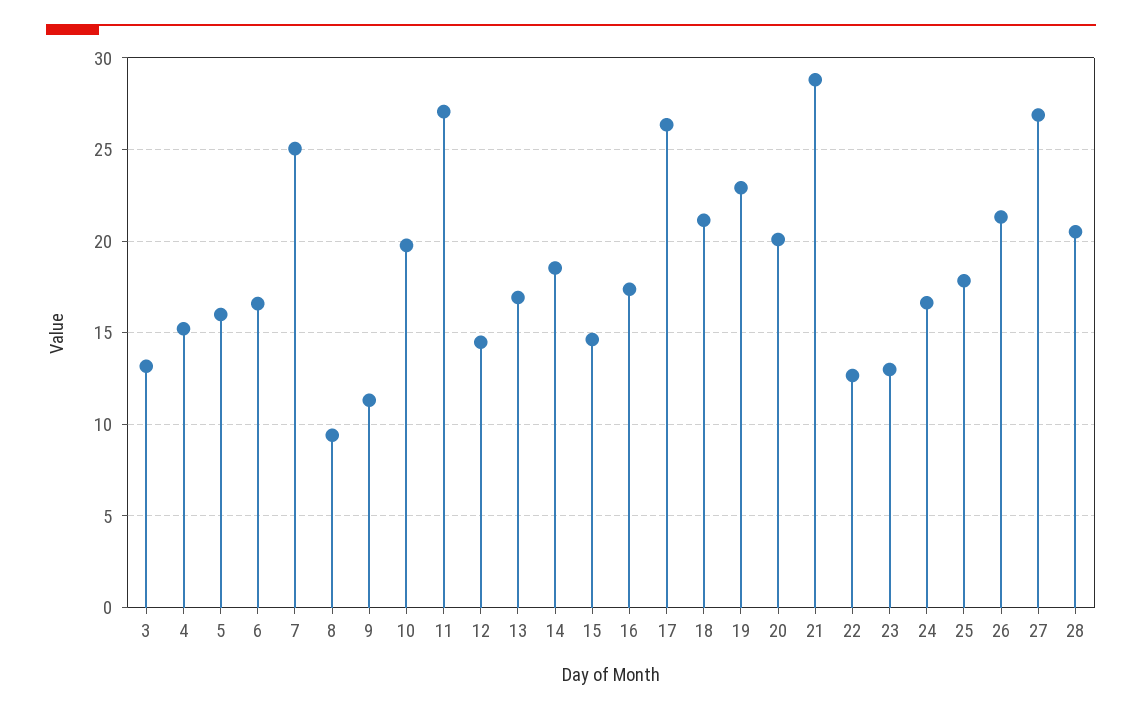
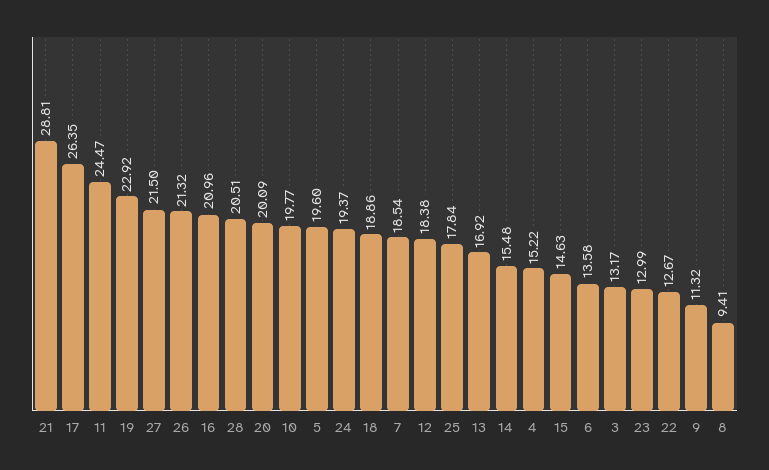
  {
    "3": 13.17,
    "4": 15.22,
-   "5": 16,
+   "5": 19.6,
-   "6": 16.5,
+   "6": 13.58,
-   "7": 25,
+   "7": 18.54,
    "8": 9.41,
    "9": 11.32,
    "10": 19.77,
-   "11": 27,
+   "11": 24.47,
-   "12": 14.5,
+   "12": 18.38,
    "13": 16.92,
-   "14": 18.5,
+   "14": 15.48,
    "15": 14.63,
-   "16": 17.5,
+   "16": 20.96,
    "17": 26.35,
-   "18": 21,
+   "18": 18.86,
    "19": 22.92,
    "20": 20.09,
    "21": 28.81,
    "22": 12.67,
    "23": 12.99,
-   "24": 16.5,
+   "24": 19.37,
    "25": 17.84,
    "26": 21.32,
-   "27": 27,
+   "27": 21.5,
    "28": 20.51
  }

